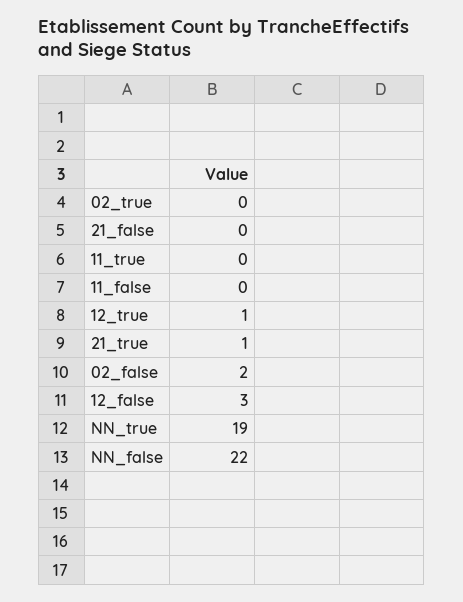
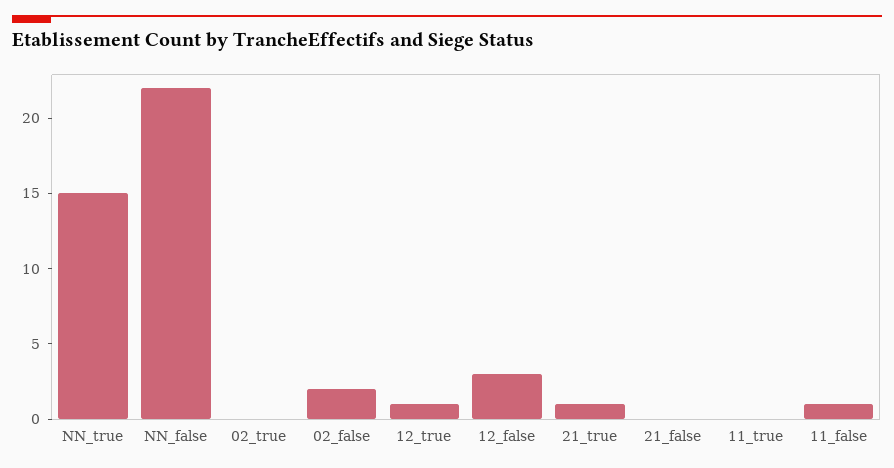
  {
    "02_true": 0,
    "21_false": 0,
    "11_true": 0,
-   "11_false": 0,
+   "11_false": 1,
    "12_true": 1,
    "21_true": 1,
    "02_false": 2,
    "12_false": 3,
-   "NN_true": 19,
+   "NN_true": 15,
    "NN_false": 22
  }

